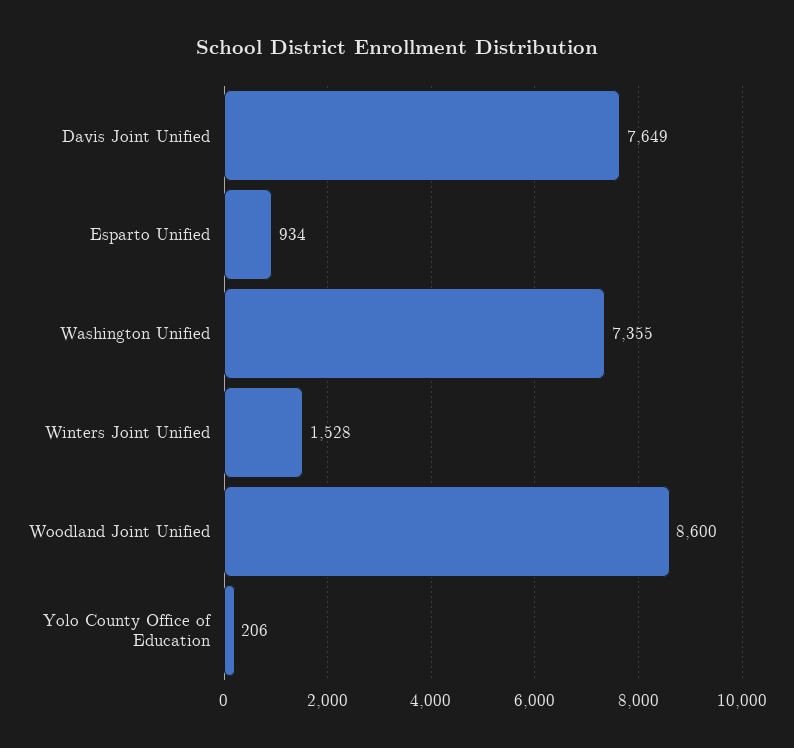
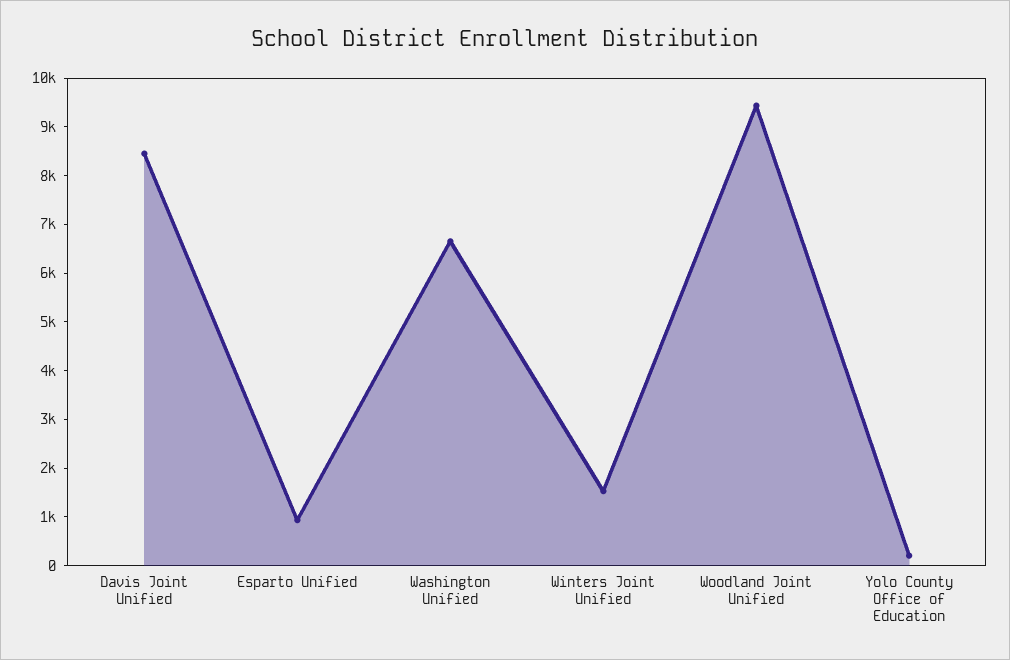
  {
-   "Davis Joint Unified": 7649,
+   "Davis Joint Unified": 8400,
    "Esparto Unified": 934,
-   "Washington Unified": 7355,
+   "Washington Unified": 6600,
    "Winters Joint Unified": 1528,
-   "Woodland Joint Unified": 8600,
+   "Woodland Joint Unified": 9400,
    "Yolo County Office of Education": 206
  }

